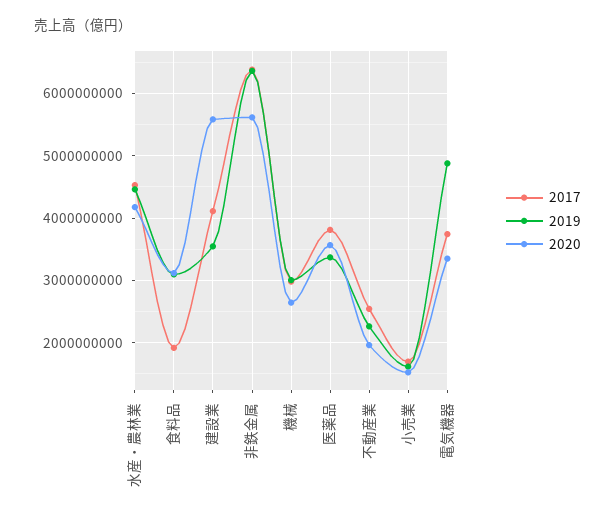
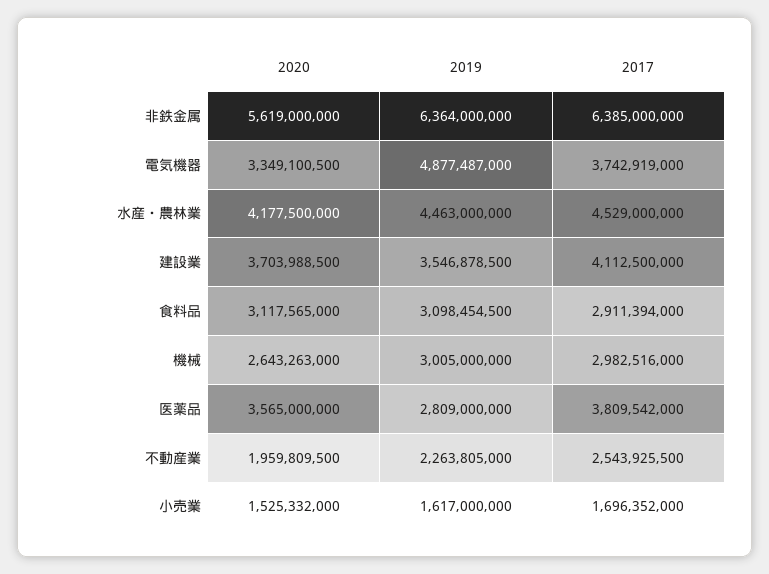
  {
    "2017": {
      "水産・農林業": 4529000000,
-     "食料品": 1900000000,
+     "食料品": 2911394000,
      "建設業": 4112500000,
      "非鉄金属": 6385000000,
      "機械": 2982516000,
      "医薬品": 3809542000,
      "不動産業": 2543925500,
      "小売業": 1696352000,
      "電気機器": 3742919000
    },
    "2019": {
      "水産・農林業": 4463000000,
      "食料品": 3098454500,
      "建設業": 3546878500,
      "非鉄金属": 6364000000,
      "機械": 3005000000,
-     "医薬品": 3400000000,
+     "医薬品": 2809000000,
      "不動産業": 2263805000,
      "小売業": 1617000000,
      "電気機器": 4877487000
    },
    "2020": {
      "水産・農林業": 4177500000,
      "食料品": 3117565000,
-     "建設業": 5600000000,
+     "建設業": 3703988500,
      "非鉄金属": 5619000000,
      "機械": 2643263000,
      "医薬品": 3565000000,
      "不動産業": 1959809500,
      "小売業": 1525332000,
      "電気機器": 3349100500
    }
  }

